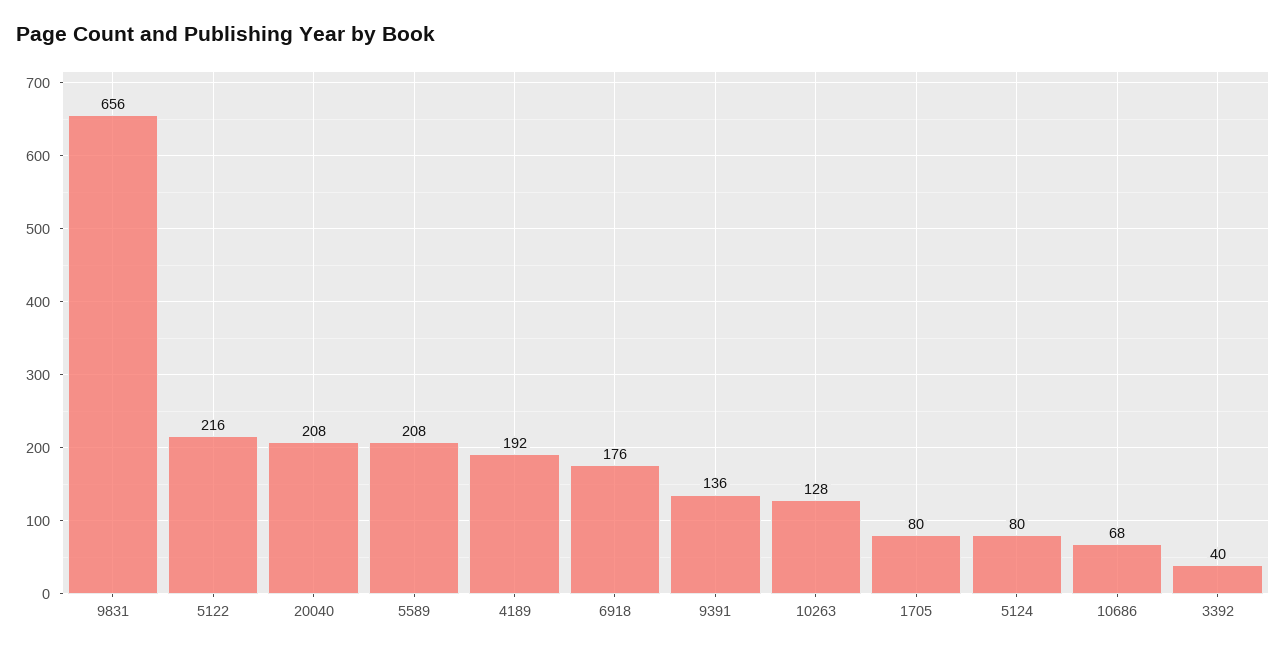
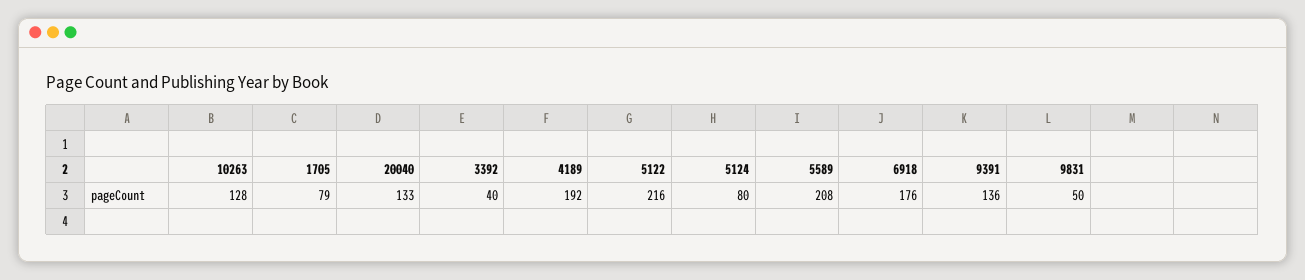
  {
-   "9831": 656,
+   "9831": 50,
    "5122": 216,
-   "20040": 208,
+   "20040": 133,
    "5589": 208,
    "4189": 192,
    "6918": 176,
    "9391": 136,
    "10263": 128,
-   "1705": 80,
+   "1705": 79,
    "5124": 80,
-   "10686": 68,
    "3392": 40
  }

